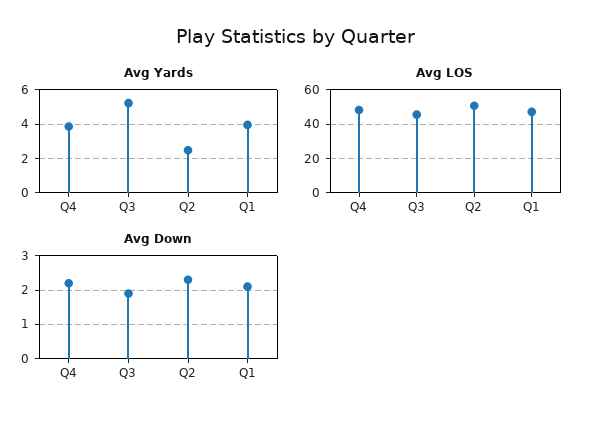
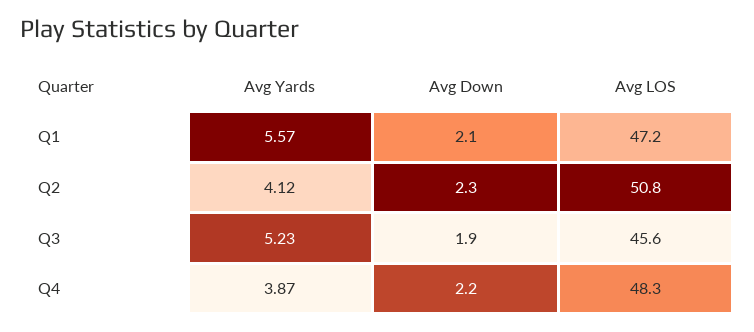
  {
    "Avg Yards": {
      "Q4": 3.87,
      "Q3": 5.23,
-     "Q2": 2.5,
+     "Q2": 4.12,
-     "Q1": 4
+     "Q1": 5.57
    },
    "Avg LOS": {
      "Q4": 48.3,
      "Q3": 45.6,
      "Q2": 50.8,
      "Q1": 47.2
    },
    "Avg Down": {
      "Q4": 2.2,
      "Q3": 1.9,
      "Q2": 2.3,
      "Q1": 2.1
    }
  }

